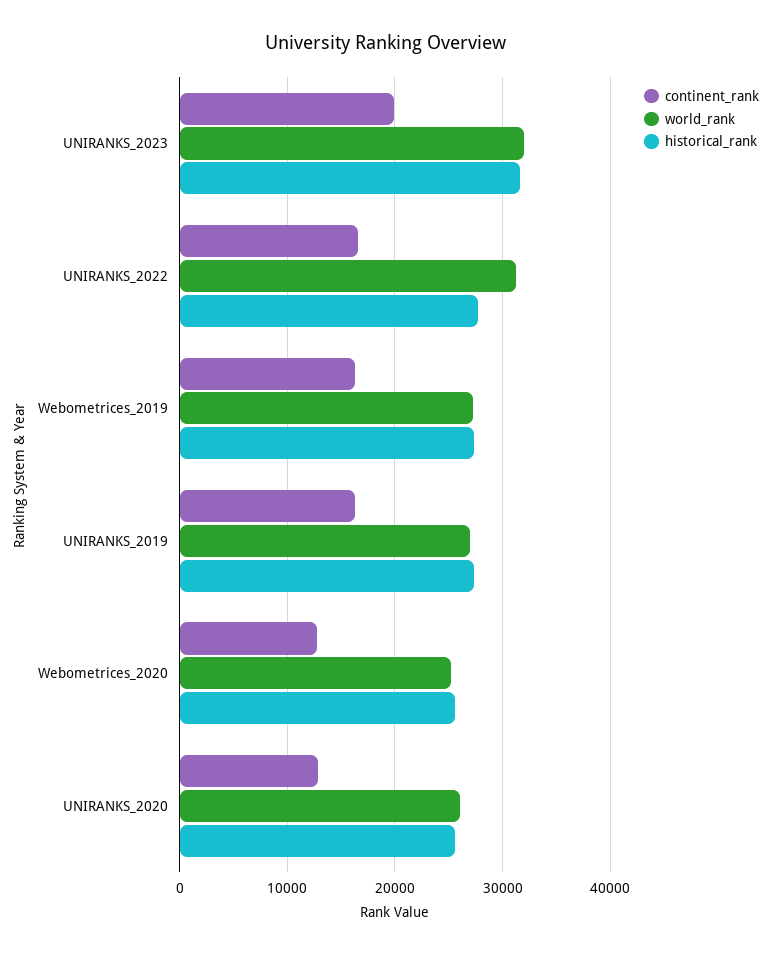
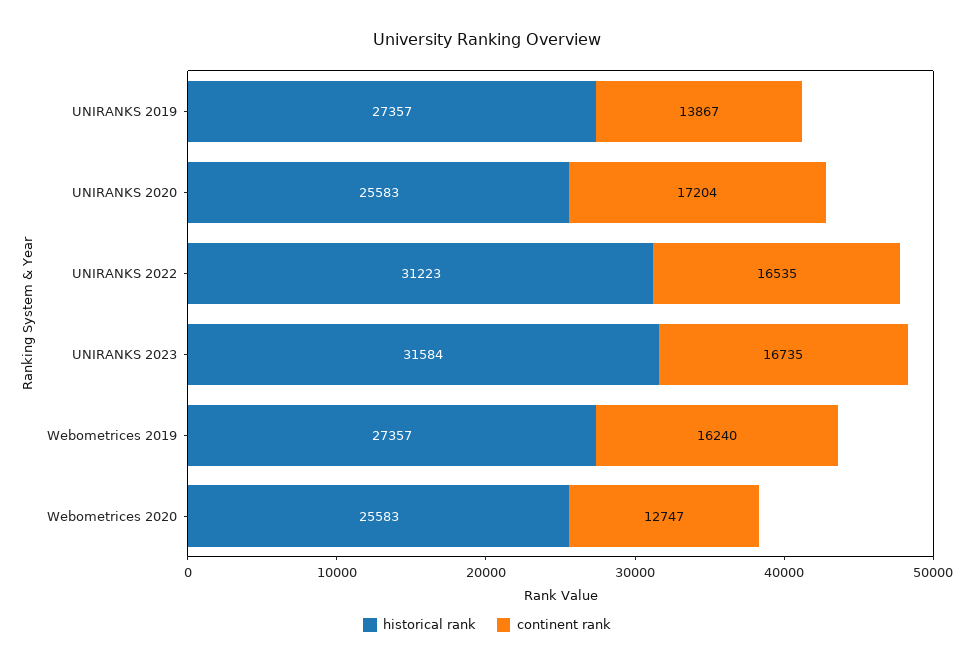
  {
    "continent_rank": {
-     "UNIRANKS_2023": 20000,
+     "UNIRANKS_2023": 16735,
      "UNIRANKS_2022": 16535,
      "Webometrices_2019": 16240,
-     "UNIRANKS_2019": 16000,
+     "UNIRANKS_2019": 13867,
      "Webometrices_2020": 12747,
-     "UNIRANKS_2020": 13000
+     "UNIRANKS_2020": 17204
    },
-   "world_rank": {
-     "UNIRANKS_2023": 32000,
-     "UNIRANKS_2022": 31000,
-     "Webometrices_2019": 27000,
-     "UNIRANKS_2019": 27000,
-     "Webometrices_2020": 25000,
-     "UNIRANKS_2020": 26000
-   },
    "historical_rank": {
      "UNIRANKS_2023": 31584,
-     "UNIRANKS_2022": 28000,
+     "UNIRANKS_2022": 31223,
      "Webometrices_2019": 27357,
      "UNIRANKS_2019": 27357,
      "Webometrices_2020": 25583,
      "UNIRANKS_2020": 25583
    }
  }

